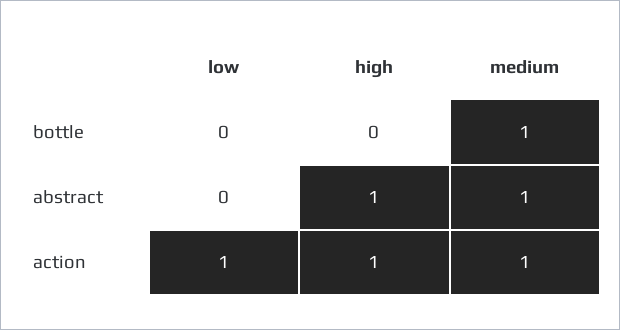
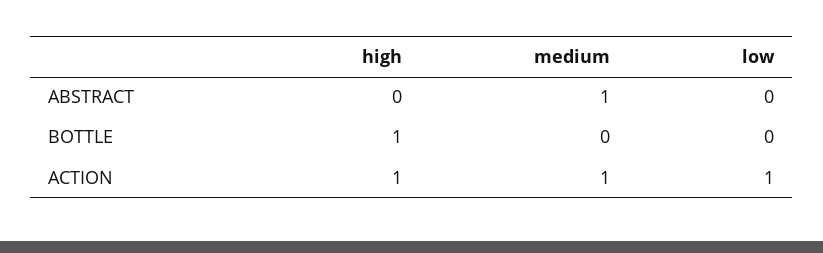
  {
    "low": {
      "bottle": 0,
      "abstract": 0,
      "action": 1
    },
    "high": {
-     "bottle": 0,
+     "bottle": 1,
-     "abstract": 1,
+     "abstract": 0,
      "action": 1
    },
    "medium": {
-     "bottle": 1,
+     "bottle": 0,
      "abstract": 1,
      "action": 1
    }
  }

